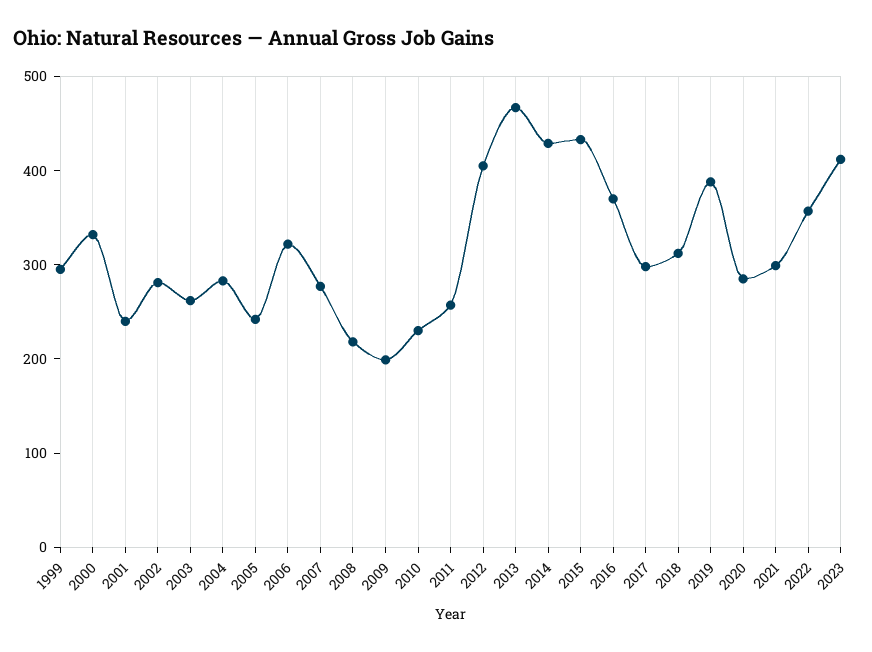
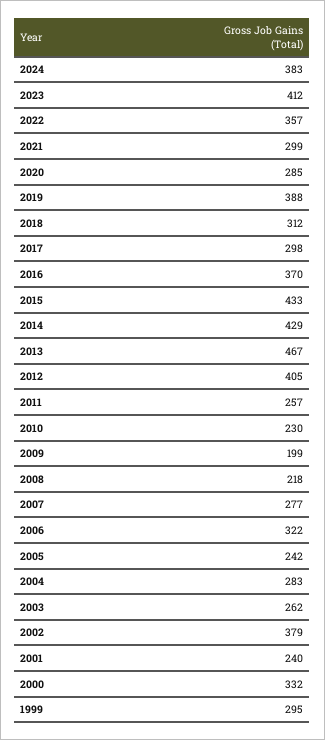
  {
    "1999": 295,
    "2000": 332,
    "2001": 240,
-   "2002": 280,
+   "2002": 379,
    "2003": 262,
    "2004": 283,
    "2005": 242,
    "2006": 322,
    "2007": 277,
    "2008": 218,
    "2009": 199,
    "2010": 230,
    "2011": 257,
    "2012": 405,
    "2013": 467,
    "2014": 429,
    "2015": 433,
    "2016": 370,
    "2017": 298,
    "2018": 312,
    "2019": 388,
    "2020": 285,
    "2021": 299,
    "2022": 357,
-   "2023": 412
+   "2023": 412,
+   "2024": 383
  }

